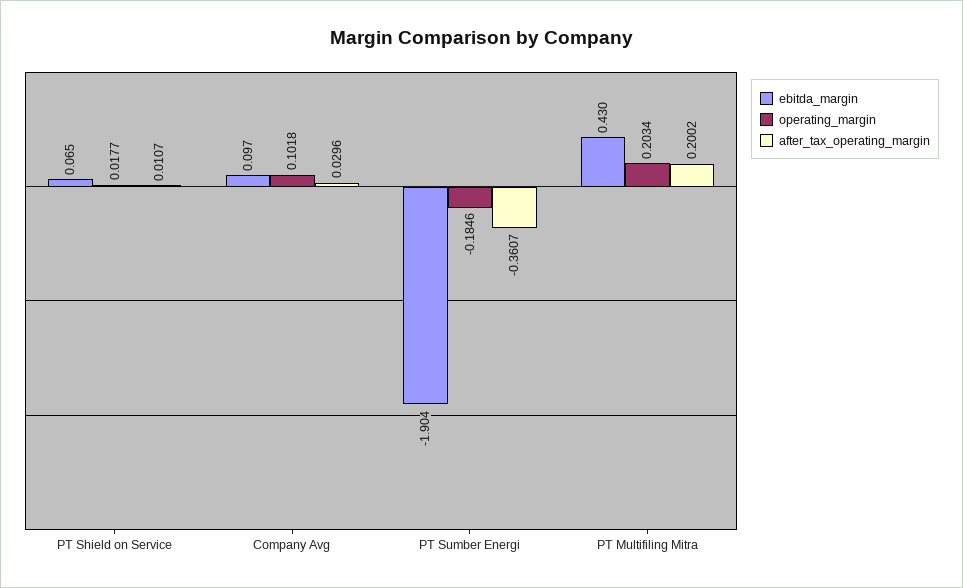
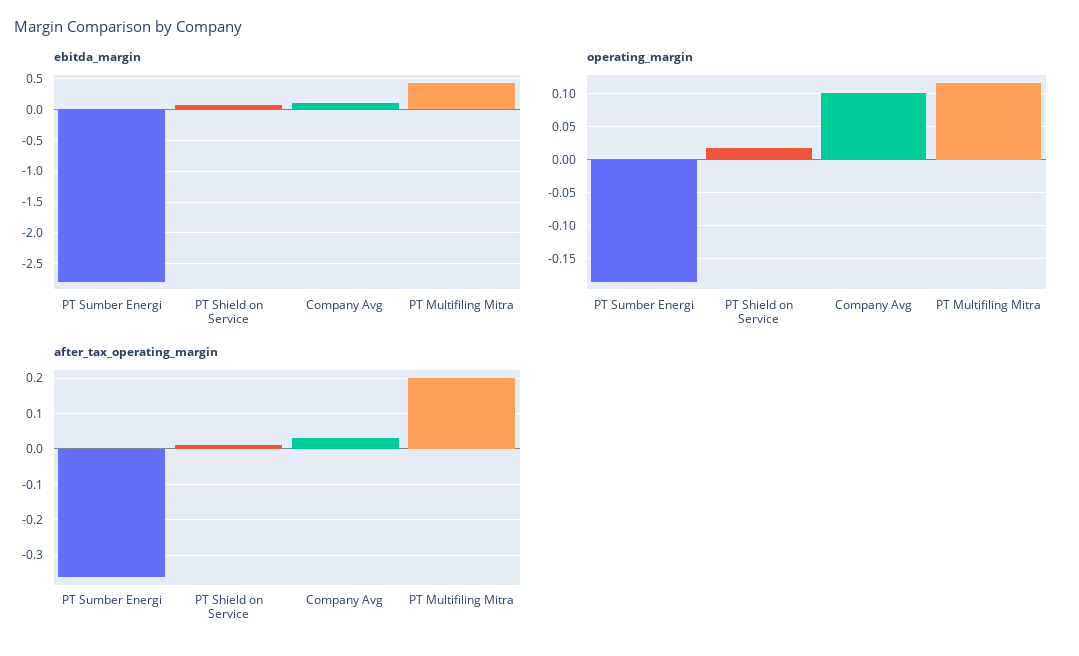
  {
    "ebitda_margin": {
      "PT Shield on Service": 0.065,
      "Company Avg": 0.097,
-     "PT Sumber Energi": -1.904,
+     "PT Sumber Energi": -2.8,
      "PT Multifiling Mitra": 0.43
    },
    "operating_margin": {
      "PT Shield on Service": 0.0177,
      "Company Avg": 0.1018,
      "PT Sumber Energi": -0.1846,
-     "PT Multifiling Mitra": 0.2034
+     "PT Multifiling Mitra": 0.12
    },
    "after_tax_operating_margin": {
      "PT Shield on Service": 0.0107,
      "Company Avg": 0.0296,
      "PT Sumber Energi": -0.3607,
      "PT Multifiling Mitra": 0.2002
    }
  }

